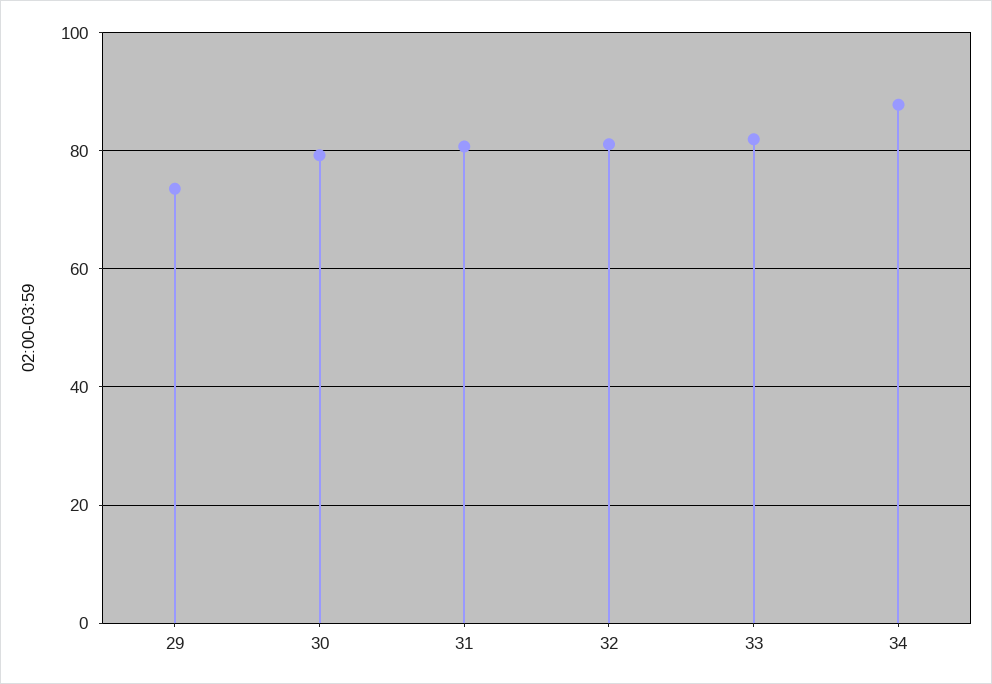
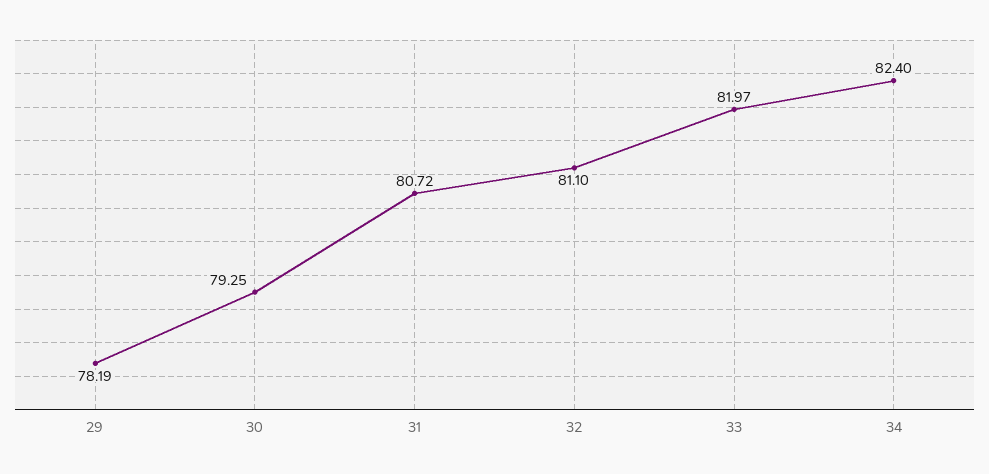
  {
-   "29": 74,
+   "29": 78.19,
    "30": 79.25,
    "31": 80.72,
    "32": 81.1,
    "33": 81.97,
-   "34": 88
+   "34": 82.4
  }

